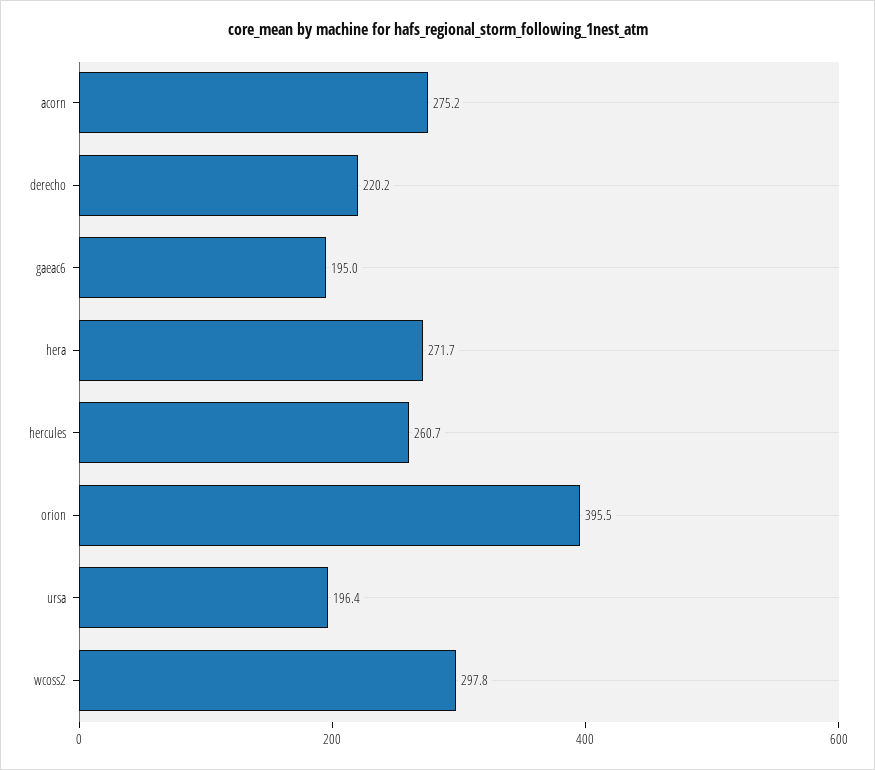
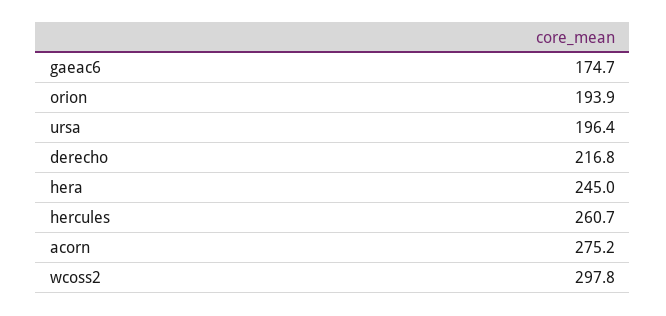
  {
    "acorn": 275.2,
-   "derecho": 220.2,
+   "derecho": 216.8,
-   "gaeac6": 195,
+   "gaeac6": 174.7,
-   "hera": 271.7,
+   "hera": 245,
    "hercules": 260.7,
-   "orion": 395.5,
+   "orion": 193.9,
    "ursa": 196.4,
    "wcoss2": 297.8
  }

